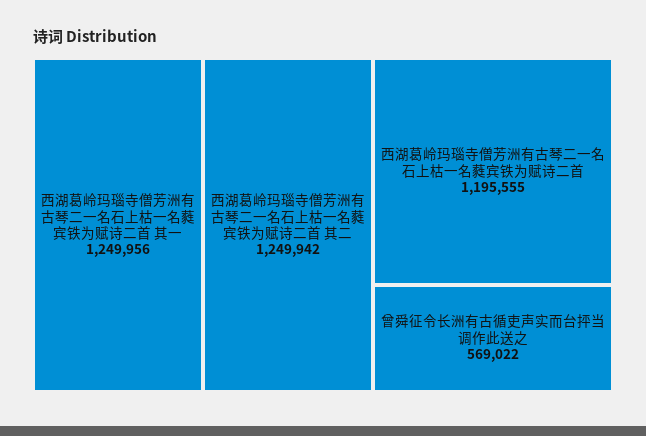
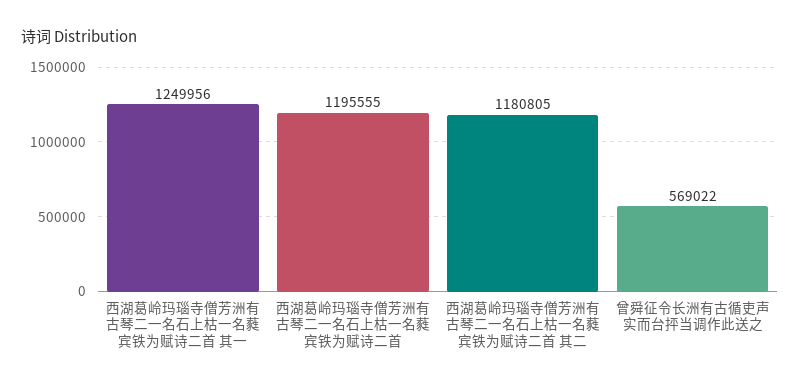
  {
    "西湖葛岭玛瑙寺僧芳洲有古琴二一名石上枯一名蕤宾铁为赋诗二首 其一": 1249956,
-   "西湖葛岭玛瑙寺僧芳洲有古琴二一名石上枯一名蕤宾铁为赋诗二首 其二": 1249942,
+   "西湖葛岭玛瑙寺僧芳洲有古琴二一名石上枯一名蕤宾铁为赋诗二首 其二": 1180805,
    "西湖葛岭玛瑙寺僧芳洲有古琴二一名石上枯一名蕤宾铁为赋诗二首": 1195555,
    "曾舜征令长洲有古循吏声实而台抨当调作此送之": 569022
  }

